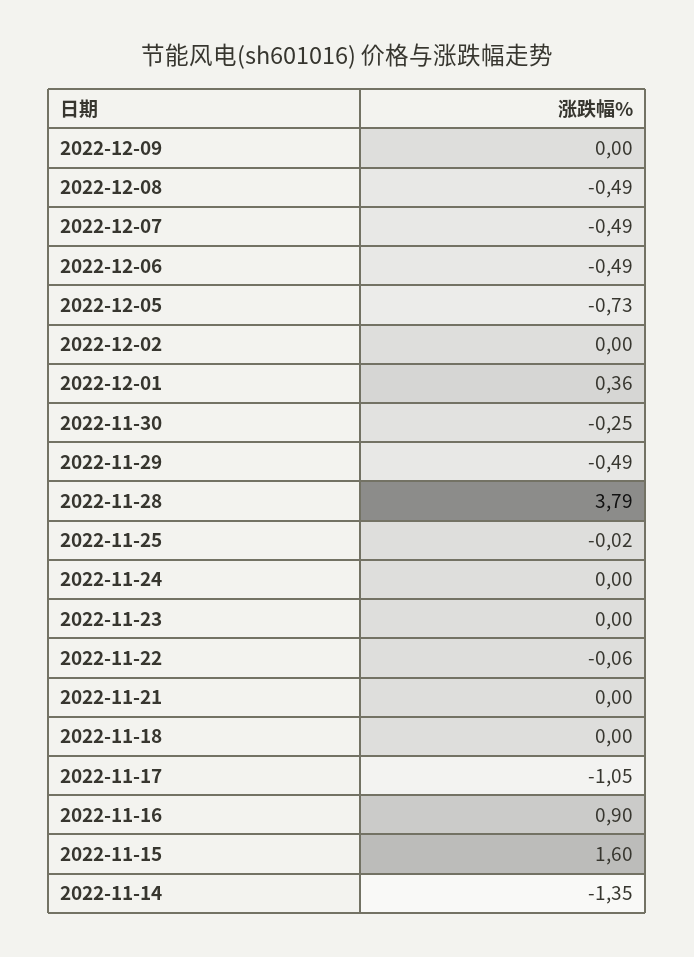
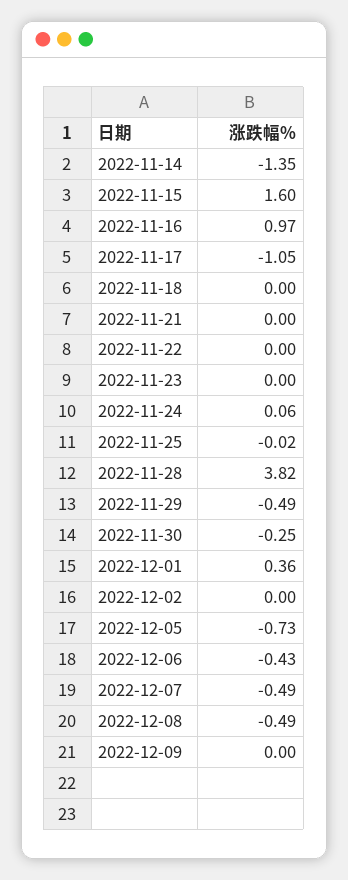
  {
    "2022-12-09": 0,
    "2022-12-08": -0.49,
    "2022-12-07": -0.49,
-   "2022-12-06": -0.49,
+   "2022-12-06": -0.43,
    "2022-12-05": -0.73,
    "2022-12-02": 0,
    "2022-12-01": 0.36,
    "2022-11-30": -0.25,
    "2022-11-29": -0.49,
-   "2022-11-28": 3.79,
+   "2022-11-28": 3.82,
    "2022-11-25": -0.02,
-   "2022-11-24": 0,
+   "2022-11-24": 0.06,
    "2022-11-23": 0,
-   "2022-11-22": -0.06,
+   "2022-11-22": 0,
    "2022-11-21": 0,
    "2022-11-18": 0,
    "2022-11-17": -1.05,
-   "2022-11-16": 0.9,
+   "2022-11-16": 0.97,
    "2022-11-15": 1.6,
    "2022-11-14": -1.35
  }

